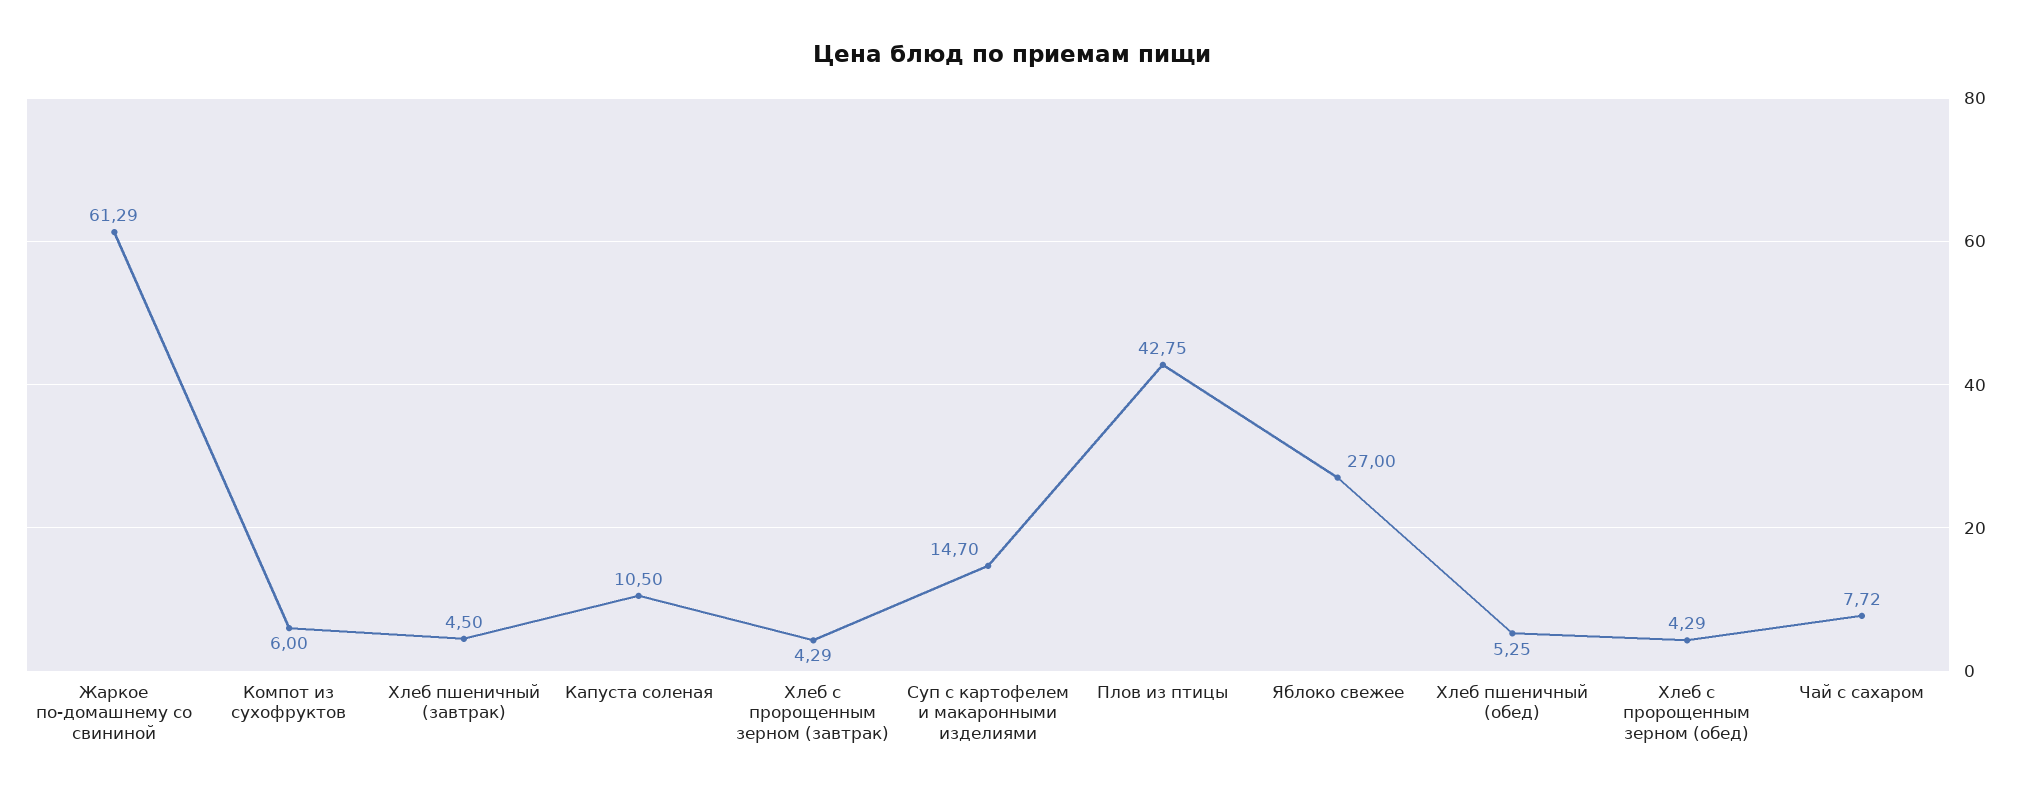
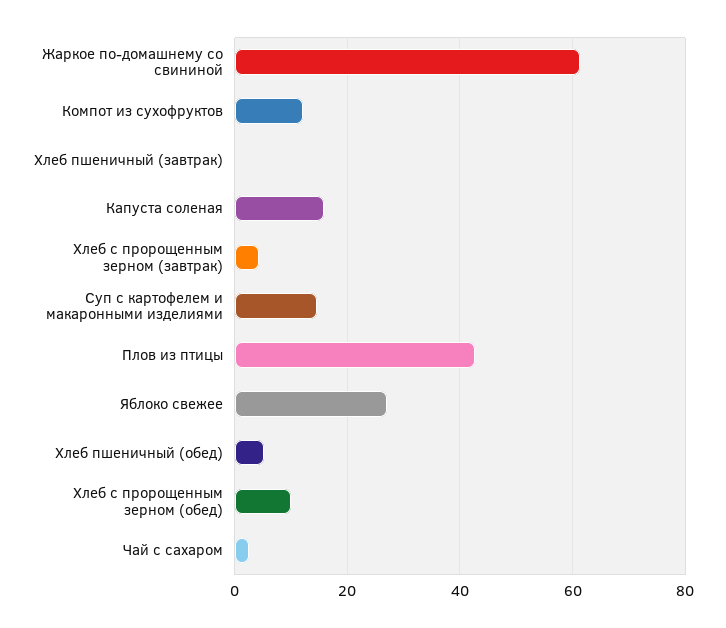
  {
    "Жаркое по-домашнему со свининой": 61.29,
-   "Компот из сухофруктов": 6,
+   "Компот из сухофруктов": 12,
-   "Хлеб пшеничный (завтрак)": 4.5,
+   "Хлеб пшеничный (завтрак)": 0,
-   "Капуста соленая": 10.5,
+   "Капуста соленая": 16,
    "Хлеб с пророщенным зерном (завтрак)": 4.29,
    "Суп с картофелем и макаронными изделиями": 14.7,
    "Плов из птицы": 42.75,
    "Яблоко свежее": 27,
    "Хлеб пшеничный (обед)": 5.25,
-   "Хлеб с пророщенным зерном (обед)": 4.29,
+   "Хлеб с пророщенным зерном (обед)": 10,
-   "Чай с сахаром": 7.72
+   "Чай с сахаром": 2
  }

